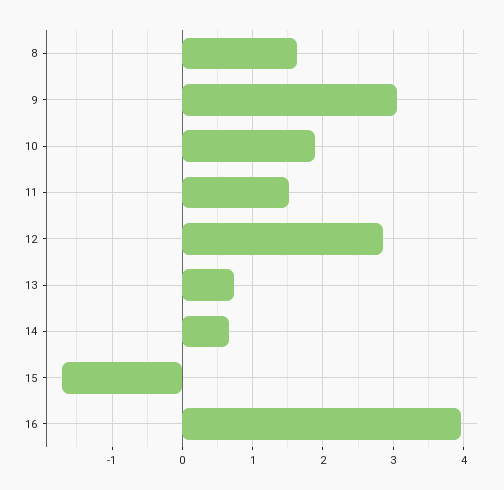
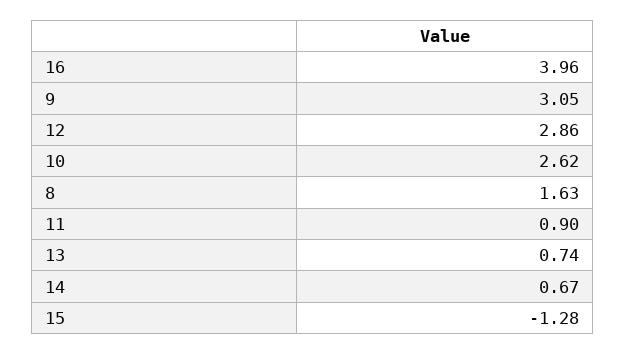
  {
    "8": 1.63,
    "9": 3.05,
-   "10": 1.9,
+   "10": 2.62,
-   "11": 1.5,
+   "11": 0.9,
    "12": 2.86,
    "13": 0.74,
    "14": 0.67,
-   "15": -1.7,
+   "15": -1.28,
    "16": 3.96
  }

